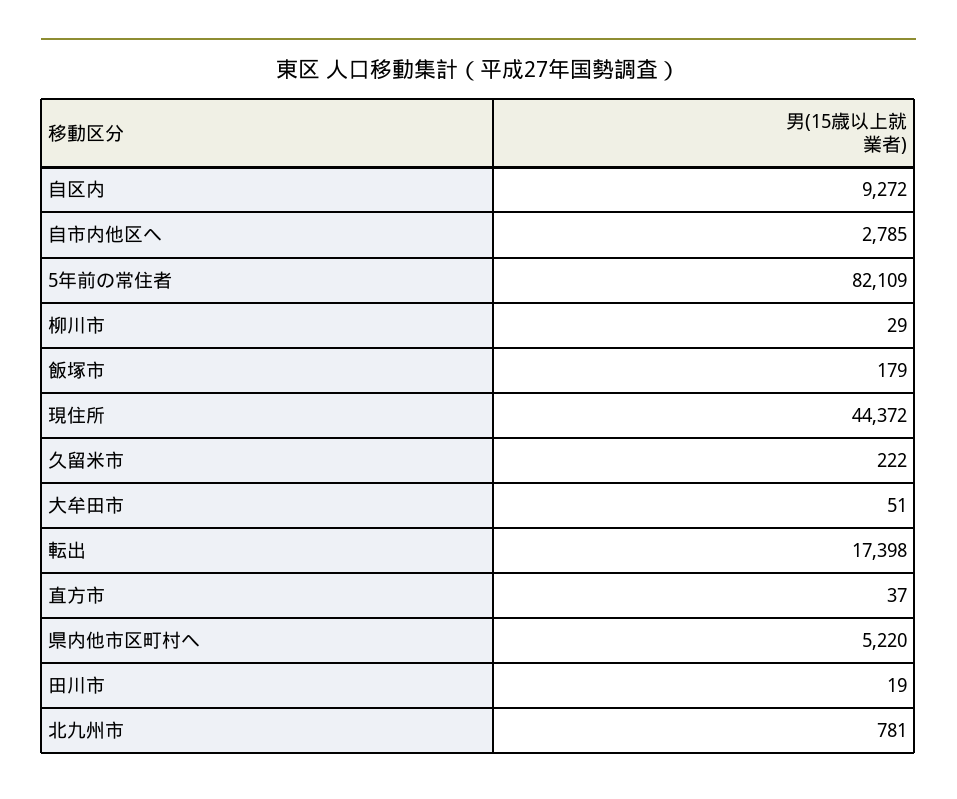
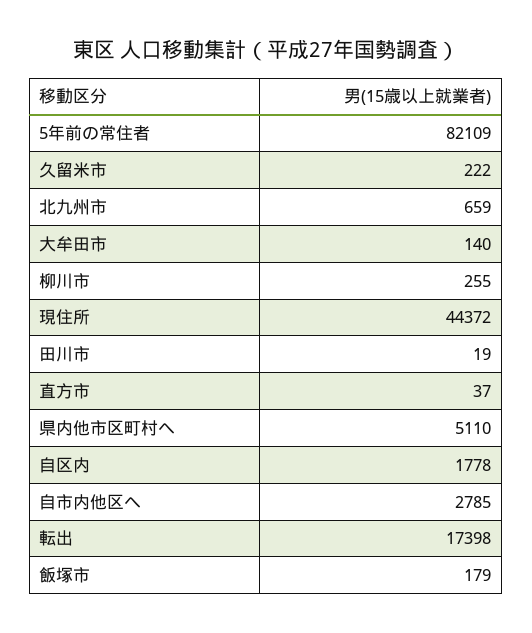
  {
-   "自区内": 9272,
+   "自区内": 1778,
    "自市内他区へ": 2785,
    "5年前の常住者": 82109,
-   "柳川市": 29,
+   "柳川市": 255,
    "飯塚市": 179,
    "現住所": 44372,
    "久留米市": 222,
-   "大牟田市": 51,
+   "大牟田市": 140,
    "転出": 17398,
    "直方市": 37,
-   "県内他市区町村へ": 5220,
+   "県内他市区町村へ": 5110,
    "田川市": 19,
-   "北九州市": 781
+   "北九州市": 659
  }

